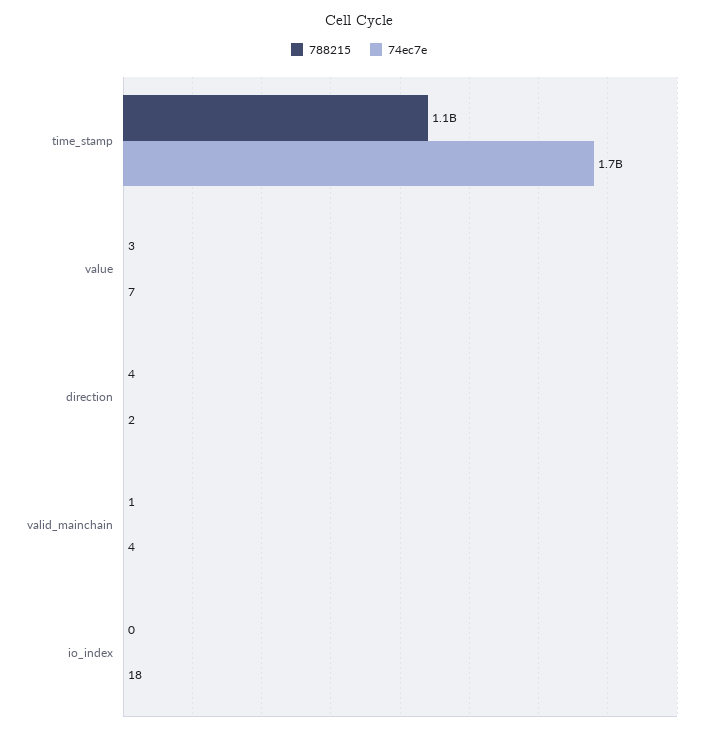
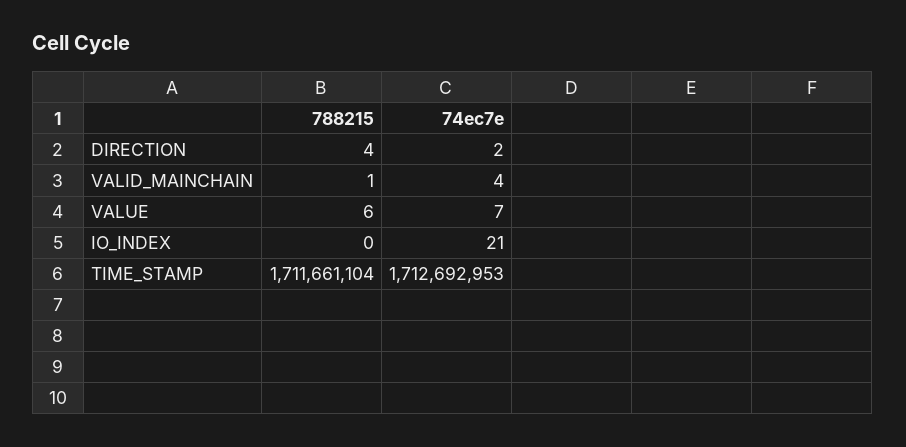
  {
    "788215": {
-     "time_stamp": 1100000000,
+     "time_stamp": 1711661104,
-     "value": 3,
+     "value": 6,
      "direction": 4,
      "valid_mainchain": 1,
      "io_index": 0
    },
    "74ec7e": {
      "time_stamp": 1712692953,
      "value": 7,
      "direction": 2,
      "valid_mainchain": 4,
-     "io_index": 18
+     "io_index": 21
    }
  }

